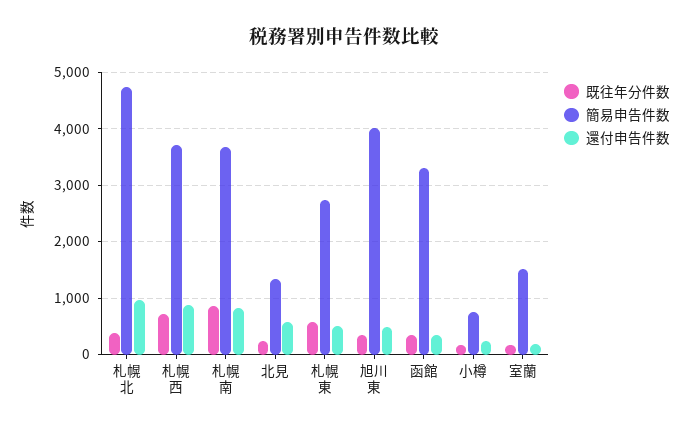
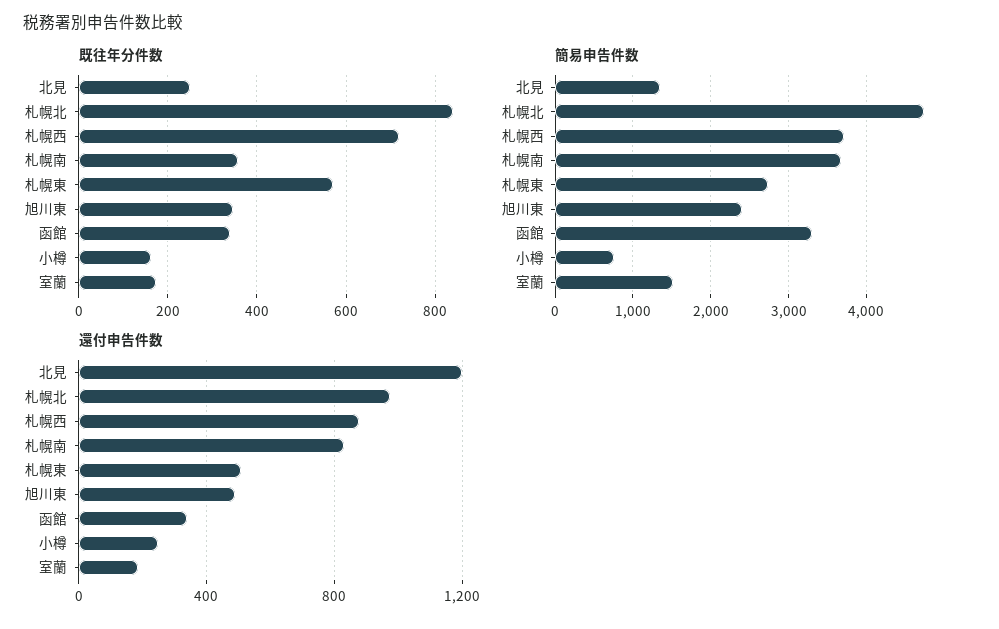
  {
    "既往年分件数": {
-     "札幌北": 400,
+     "札幌北": 840,
      "札幌西": 720,
-     "札幌南": 800,
+     "札幌南": 360,
      "北見": 240,
      "札幌東": 580,
      "旭川東": 340,
      "函館": 340,
      "小樽": 160,
      "室蘭": 180
    },
    "簡易申告件数": {
      "札幌北": 4700,
      "札幌西": 3700,
      "札幌南": 3700,
      "北見": 1300,
      "札幌東": 2700,
-     "旭川東": 4000,
+     "旭川東": 2400,
      "函館": 3300,
      "小樽": 800,
      "室蘭": 1500
    },
    "還付申告件数": {
      "札幌北": 950,
      "札幌西": 900,
      "札幌南": 850,
-     "北見": 600,
+     "北見": 1200,
      "札幌東": 500,
      "旭川東": 500,
      "函館": 350,
      "小樽": 250,
      "室蘭": 200
    }
  }

